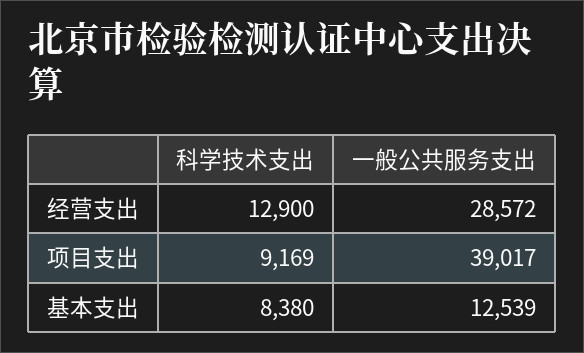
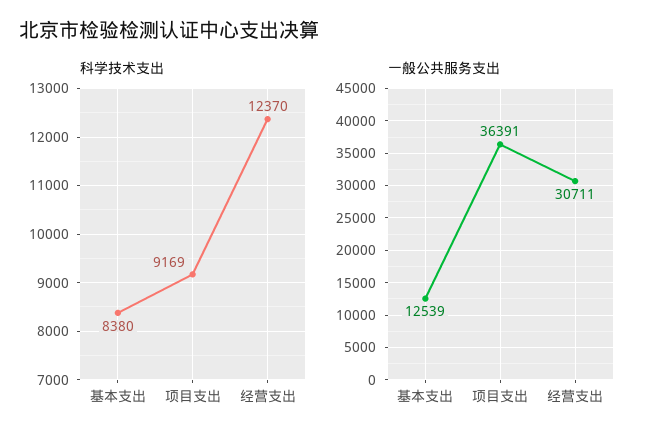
  {
    "科学技术支出": {
-     "经营支出": 12900,
+     "经营支出": 12370,
      "项目支出": 9169,
      "基本支出": 8380
    },
    "一般公共服务支出": {
-     "经营支出": 28572,
+     "经营支出": 30711,
-     "项目支出": 39017,
+     "项目支出": 36391,
      "基本支出": 12539
    }
  }

